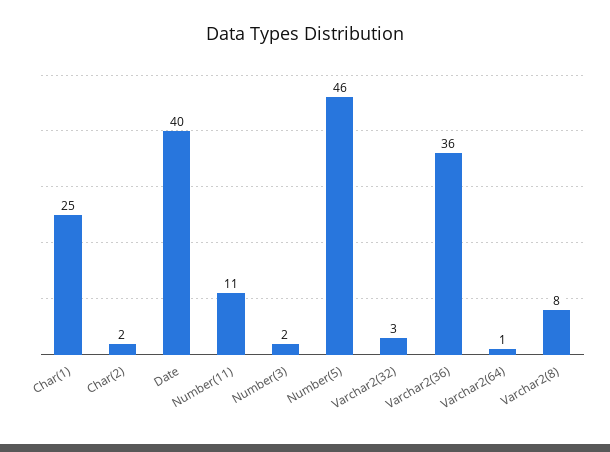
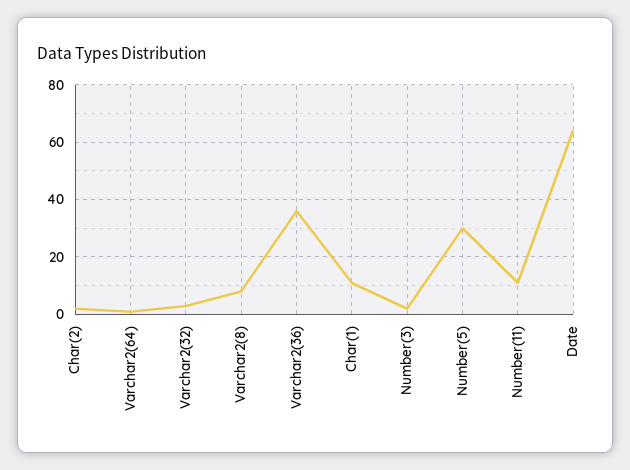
  {
-   "Char(1)": 25,
+   "Char(1)": 10,
    "Char(2)": 2,
-   "Date": 40,
+   "Date": 65,
    "Number(11)": 11,
    "Number(3)": 2,
-   "Number(5)": 46,
+   "Number(5)": 30,
    "Varchar2(32)": 3,
    "Varchar2(36)": 36,
    "Varchar2(64)": 1,
    "Varchar2(8)": 8
  }

